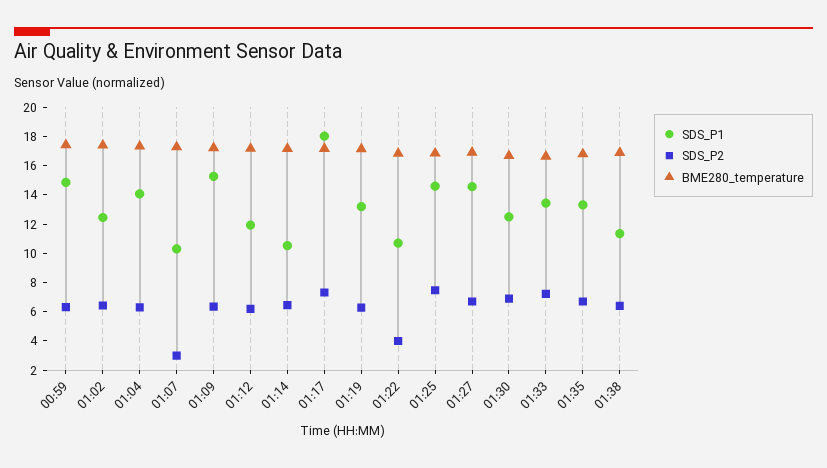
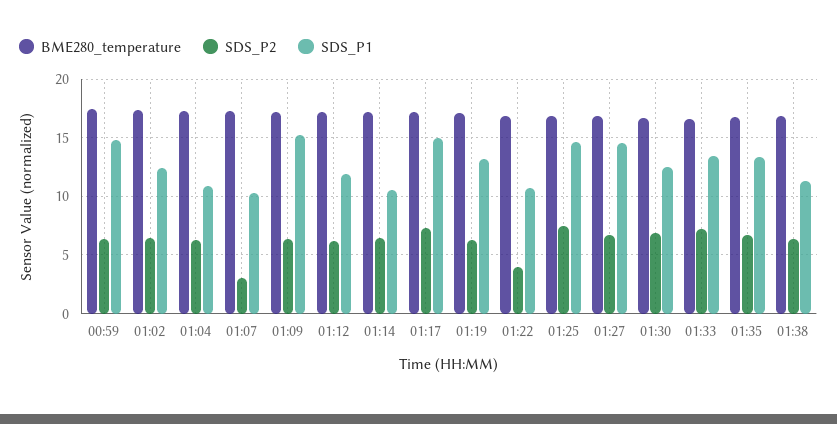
  {
    "SDS_P1": {
      "00:59": 15,
      "01:02": 12,
-     "01:04": 14,
+     "01:04": 11,
      "01:07": 10,
      "01:09": 15,
      "01:12": 12,
      "01:14": 11,
-     "01:17": 18,
+     "01:17": 15,
      "01:19": 13,
      "01:22": 11,
      "01:25": 15,
      "01:27": 15,
      "01:30": 13,
      "01:33": 13,
      "01:35": 13,
      "01:38": 11
    },
    "SDS_P2": {
      "00:59": 6,
      "01:02": 6,
      "01:04": 6,
      "01:07": 3,
      "01:09": 6,
      "01:12": 6,
      "01:14": 6,
      "01:17": 7,
      "01:19": 6,
      "01:22": 4,
      "01:25": 7,
      "01:27": 7,
      "01:30": 7,
      "01:33": 7,
      "01:35": 7,
      "01:38": 6
    },
    "BME280_temperature": {
      "00:59": 17,
      "01:02": 17,
      "01:04": 17,
      "01:07": 17,
      "01:09": 17,
      "01:12": 17,
      "01:14": 17,
      "01:17": 17,
      "01:19": 17,
      "01:22": 17,
      "01:25": 17,
      "01:27": 17,
      "01:30": 17,
      "01:33": 17,
      "01:35": 17,
      "01:38": 17
    }
  }

